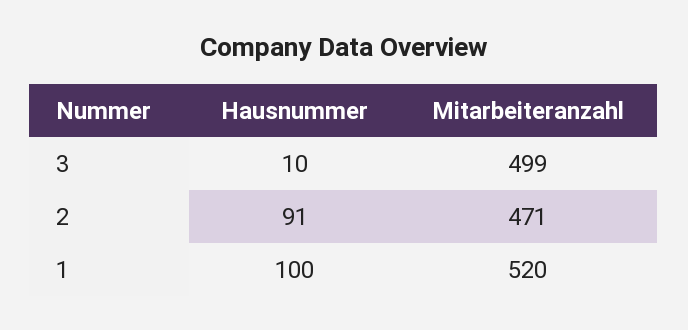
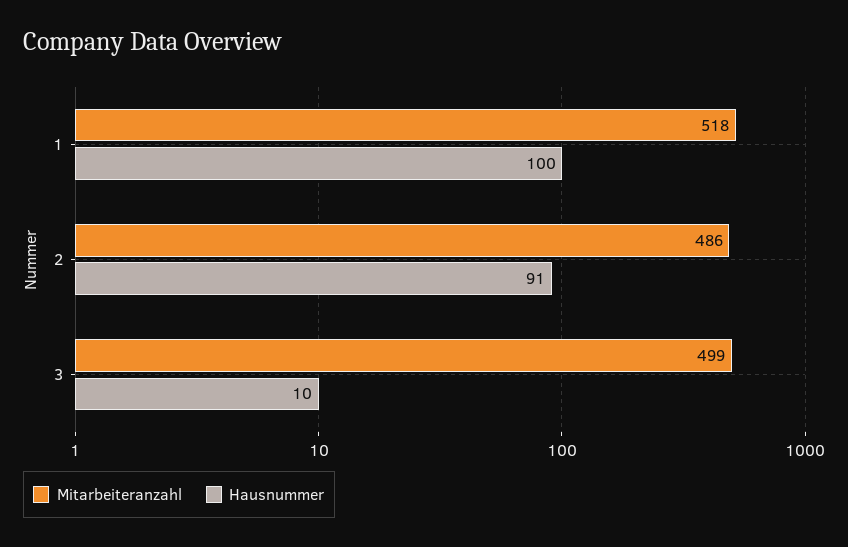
  {
    "Hausnummer": {
      "3": 10,
      "2": 91,
      "1": 100
    },
    "Mitarbeiteranzahl": {
      "3": 499,
-     "2": 471,
+     "2": 486,
-     "1": 520
+     "1": 518
    }
  }

